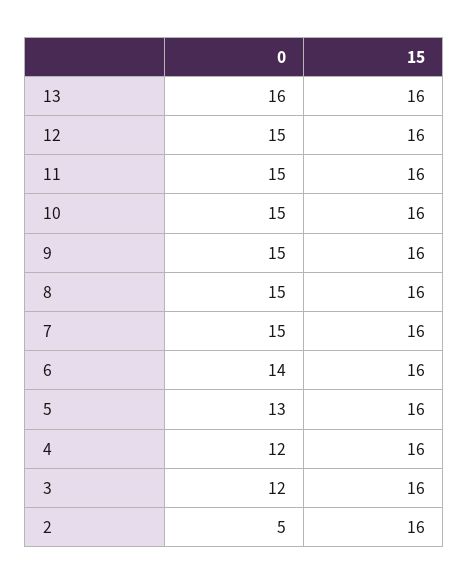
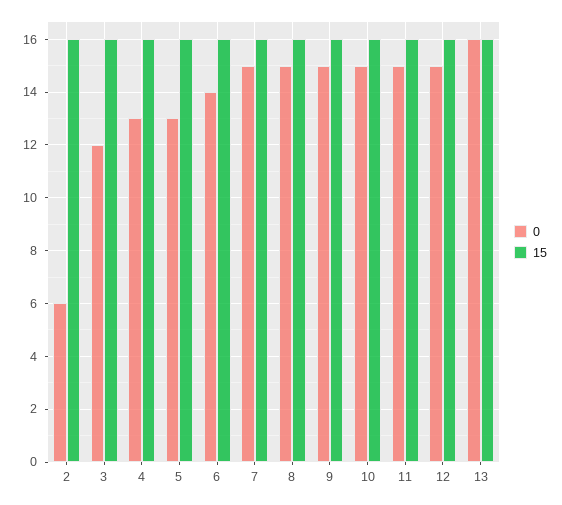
  {
    "0": {
      "13": 16,
      "12": 15,
      "11": 15,
      "10": 15,
      "9": 15,
      "8": 15,
      "7": 15,
      "6": 14,
      "5": 13,
-     "4": 12,
+     "4": 13,
      "3": 12,
-     "2": 5
+     "2": 6
    },
    "15": {
      "13": 16,
      "12": 16,
      "11": 16,
      "10": 16,
      "9": 16,
      "8": 16,
      "7": 16,
      "6": 16,
      "5": 16,
      "4": 16,
      "3": 16,
      "2": 16
    }
  }

